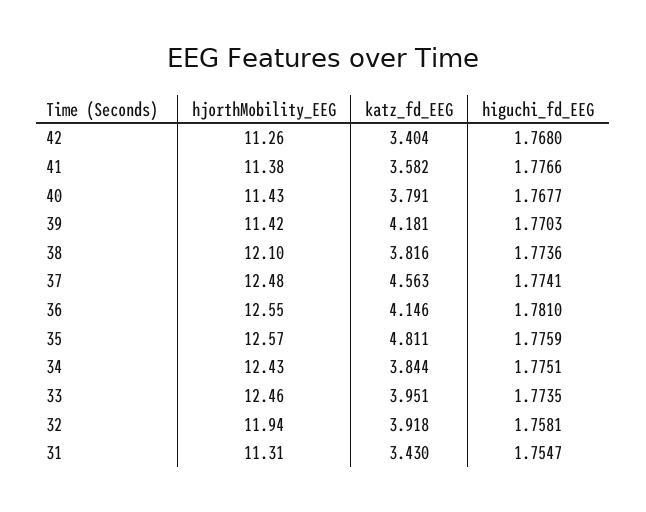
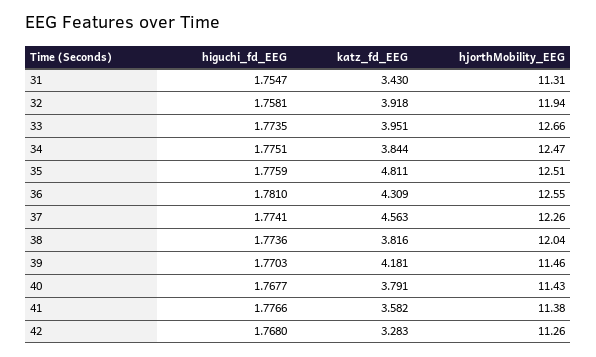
  {
    "hjorthMobility_EEG": {
      "42": 11.26,
      "41": 11.38,
      "40": 11.43,
-     "39": 11.42,
+     "39": 11.46,
-     "38": 12.1,
+     "38": 12.04,
-     "37": 12.48,
+     "37": 12.26,
      "36": 12.55,
-     "35": 12.57,
+     "35": 12.51,
-     "34": 12.43,
+     "34": 12.47,
-     "33": 12.46,
+     "33": 12.66,
      "32": 11.94,
      "31": 11.31
    },
    "katz_fd_EEG": {
-     "42": 3.404,
+     "42": 3.283,
      "41": 3.582,
      "40": 3.791,
      "39": 4.181,
      "38": 3.816,
      "37": 4.563,
-     "36": 4.146,
+     "36": 4.309,
      "35": 4.811,
      "34": 3.844,
      "33": 3.951,
      "32": 3.918,
      "31": 3.43
    },
    "higuchi_fd_EEG": {
      "42": 1.768,
      "41": 1.7766,
      "40": 1.7677,
      "39": 1.7703,
      "38": 1.7736,
      "37": 1.7741,
      "36": 1.781,
      "35": 1.7759,
      "34": 1.7751,
      "33": 1.7735,
      "32": 1.7581,
      "31": 1.7547
    }
  }

